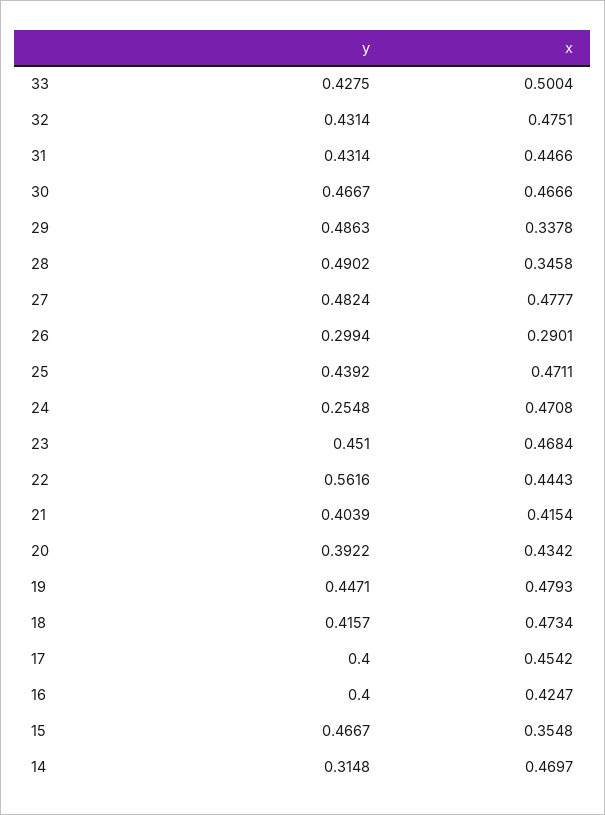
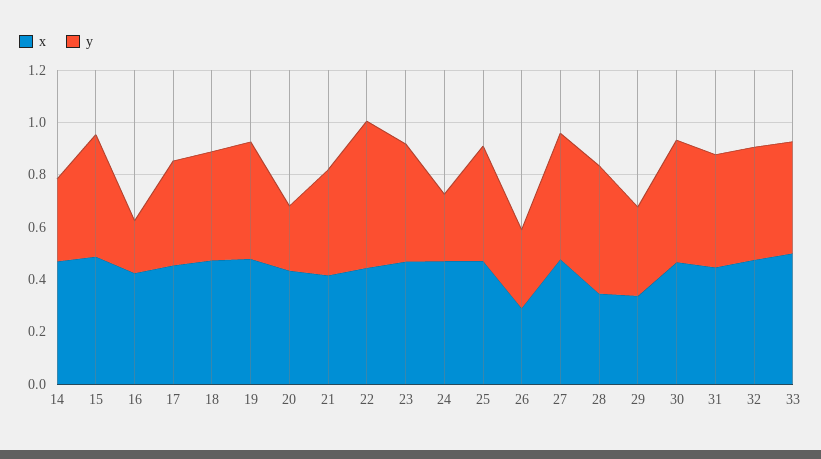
  {
    "y": {
      "33": 0.4275,
      "32": 0.4314,
      "31": 0.4314,
      "30": 0.4667,
-     "29": 0.4863,
+     "29": 0.35,
      "28": 0.4902,
      "27": 0.4824,
      "26": 0.2994,
      "25": 0.4392,
      "24": 0.2548,
      "23": 0.451,
      "22": 0.5616,
      "21": 0.4039,
-     "20": 0.3922,
+     "20": 0.25,
      "19": 0.4471,
      "18": 0.4157,
      "17": 0.4,
-     "16": 0.4,
+     "16": 0.2,
      "15": 0.4667,
      "14": 0.3148
    },
    "x": {
      "33": 0.5004,
      "32": 0.4751,
      "31": 0.4466,
      "30": 0.4666,
      "29": 0.3378,
      "28": 0.3458,
      "27": 0.4777,
      "26": 0.2901,
      "25": 0.4711,
      "24": 0.4708,
      "23": 0.4684,
      "22": 0.4443,
      "21": 0.4154,
      "20": 0.4342,
      "19": 0.4793,
      "18": 0.4734,
      "17": 0.4542,
      "16": 0.4247,
-     "15": 0.3548,
+     "15": 0.5,
      "14": 0.4697
    }
  }

